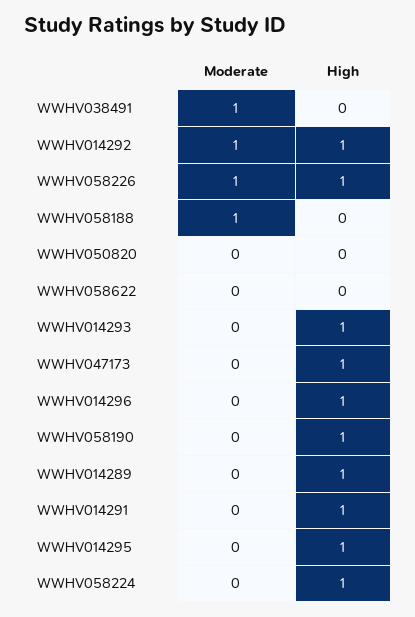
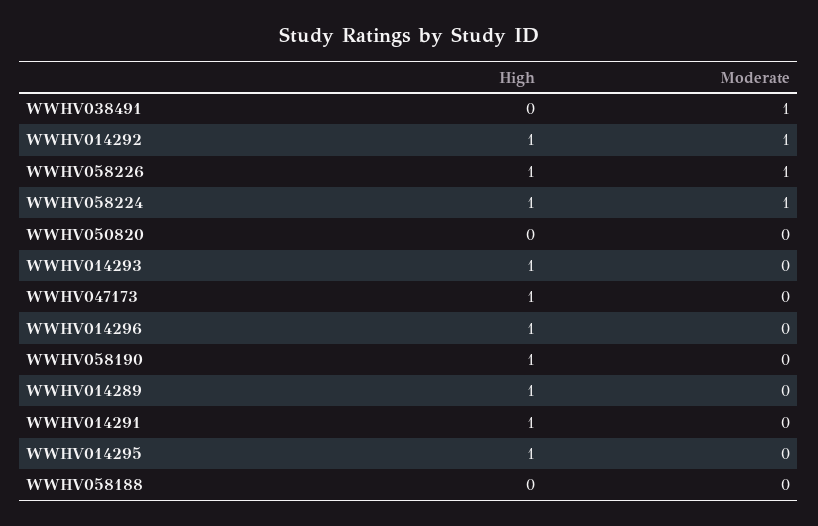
  {
    "Moderate": {
      "WWHV038491": 1,
      "WWHV014292": 1,
      "WWHV058226": 1,
-     "WWHV058188": 1,
+     "WWHV058188": 0,
      "WWHV050820": 0,
-     "WWHV058622": 0,
      "WWHV014293": 0,
      "WWHV047173": 0,
      "WWHV014296": 0,
      "WWHV058190": 0,
      "WWHV014289": 0,
      "WWHV014291": 0,
      "WWHV014295": 0,
-     "WWHV058224": 0
+     "WWHV058224": 1
    },
    "High": {
      "WWHV038491": 0,
      "WWHV014292": 1,
      "WWHV058226": 1,
      "WWHV058188": 0,
      "WWHV050820": 0,
-     "WWHV058622": 0,
      "WWHV014293": 1,
      "WWHV047173": 1,
      "WWHV014296": 1,
      "WWHV058190": 1,
      "WWHV014289": 1,
      "WWHV014291": 1,
      "WWHV014295": 1,
      "WWHV058224": 1
    }
  }

